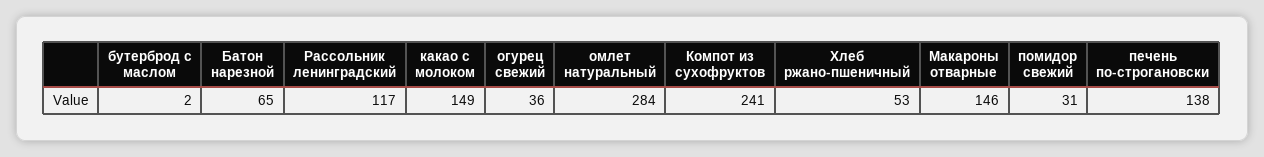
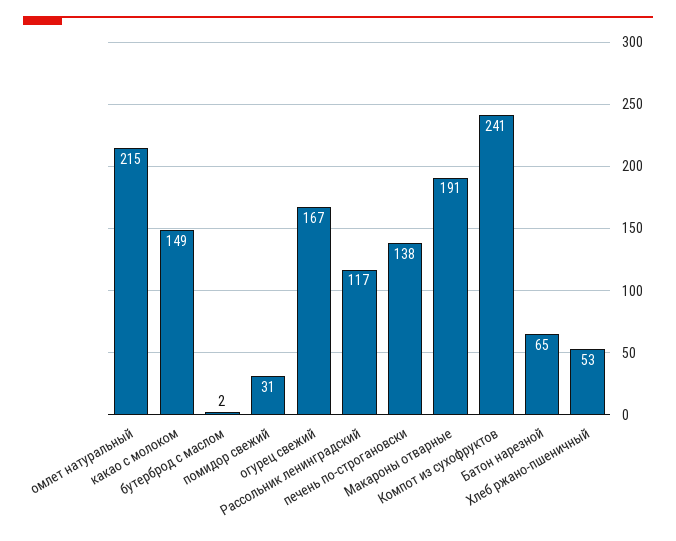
  {
    "бутерброд с маслом": 2,
    "Батон нарезной": 65,
    "Рассольник ленинградский": 117,
    "какао с молоком": 149,
-   "огурец свежий": 36,
+   "огурец свежий": 167,
-   "омлет натуральный": 284,
+   "омлет натуральный": 215,
    "Компот из сухофруктов": 241,
    "Хлеб ржано-пшеничный": 53,
-   "Макароны отварные": 146,
+   "Макароны отварные": 191,
    "помидор свежий": 31,
    "печень по-строгановски": 138
  }

